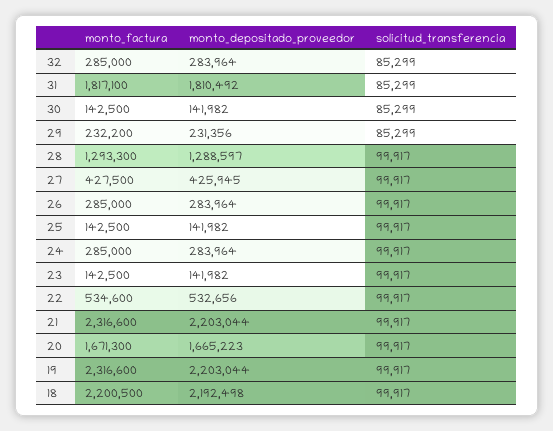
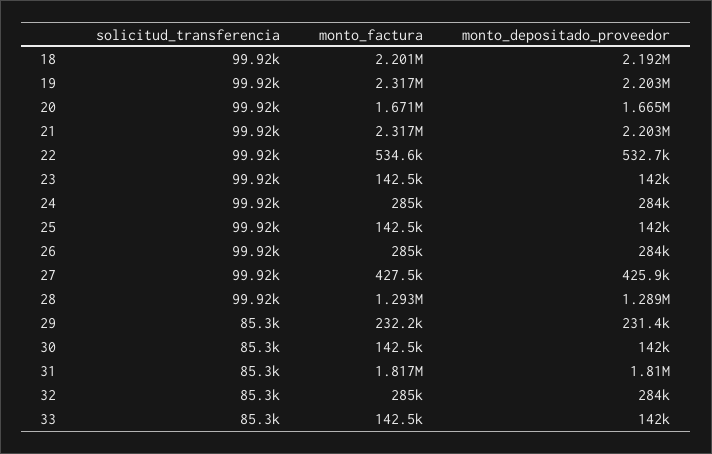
  {
    "monto_factura": {
      "32": 285000,
      "31": 1817100,
      "30": 142500,
      "29": 232200,
      "28": 1293300,
      "27": 427500,
      "26": 285000,
      "25": 142500,
      "24": 285000,
      "23": 142500,
      "22": 534600,
      "21": 2316600,
      "20": 1671300,
      "19": 2316600,
-     "18": 2200500
+     "18": 2200500,
+     "33": 142500
    },
    "monto_depositado_proveedor": {
      "32": 283964,
      "31": 1810492,
      "30": 141982,
      "29": 231356,
      "28": 1288597,
      "27": 425945,
      "26": 283964,
      "25": 141982,
      "24": 283964,
      "23": 141982,
      "22": 532656,
      "21": 2203044,
      "20": 1665223,
      "19": 2203044,
-     "18": 2192498
+     "18": 2192498,
+     "33": 142000
    },
    "solicitud_transferencia": {
      "32": 85299,
      "31": 85299,
      "30": 85299,
      "29": 85299,
      "28": 99917,
      "27": 99917,
      "26": 99917,
      "25": 99917,
      "24": 99917,
      "23": 99917,
      "22": 99917,
      "21": 99917,
      "20": 99917,
      "19": 99917,
-     "18": 99917
+     "18": 99917,
+     "33": 85300
    }
  }

